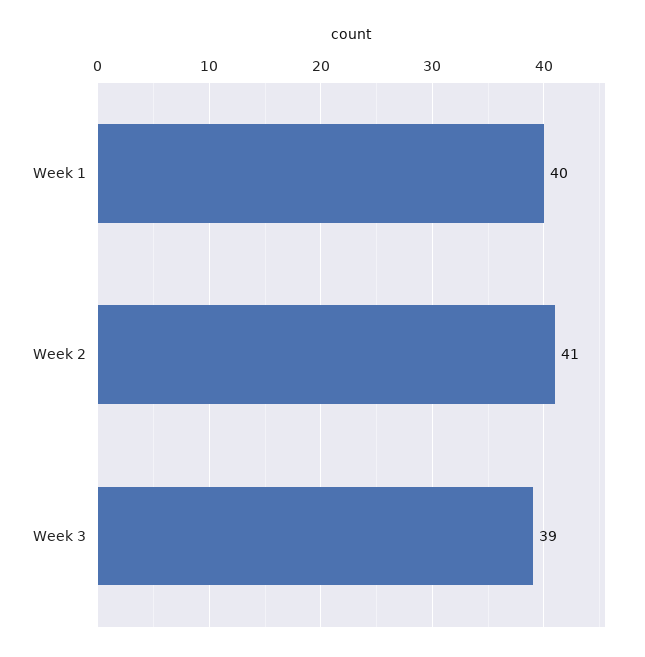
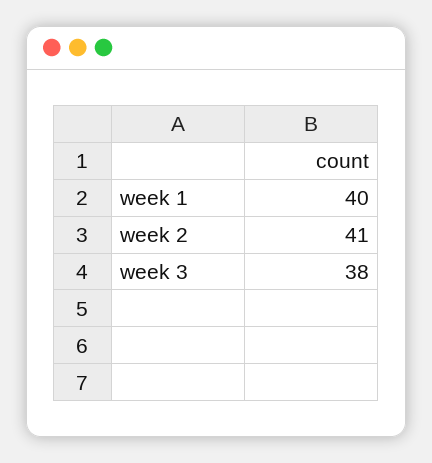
  {
    "Week 1": 40,
    "Week 2": 41,
-   "Week 3": 39
+   "Week 3": 38
  }

